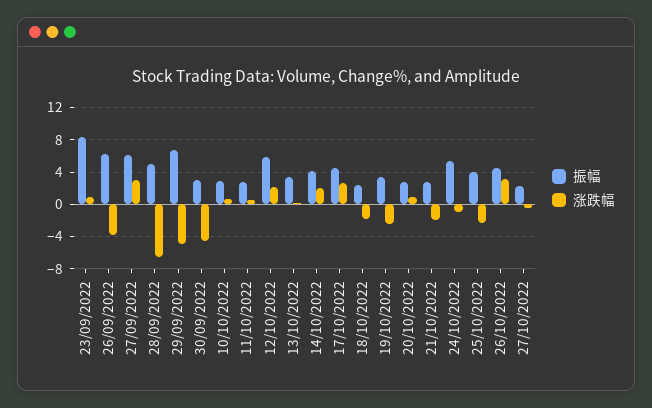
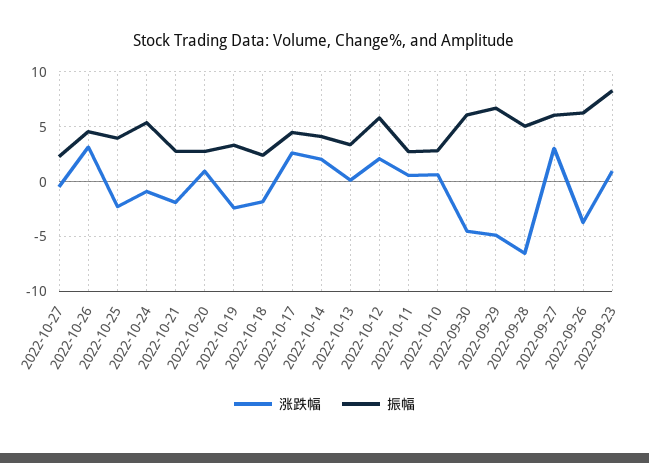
  {
    "振幅": {
      "23/09/2022": 8,
      "26/09/2022": 6,
      "27/09/2022": 6,
      "28/09/2022": 5,
      "29/09/2022": 7,
-     "30/09/2022": 3,
+     "30/09/2022": 6,
      "10/10/2022": 3,
      "11/10/2022": 3,
      "12/10/2022": 6,
      "13/10/2022": 3,
      "14/10/2022": 4,
      "17/10/2022": 4,
      "18/10/2022": 2,
      "19/10/2022": 3,
      "20/10/2022": 3,
      "21/10/2022": 3,
      "24/10/2022": 5,
      "25/10/2022": 4,
      "26/10/2022": 5,
      "27/10/2022": 2
    },
    "涨跌幅": {
      "23/09/2022": 1,
      "26/09/2022": -4,
      "27/09/2022": 3,
      "28/09/2022": -7,
      "29/09/2022": -5,
      "30/09/2022": -5,
      "10/10/2022": 1,
      "11/10/2022": 1,
      "12/10/2022": 2,
      "13/10/2022": 0,
      "14/10/2022": 2,
      "17/10/2022": 3,
      "18/10/2022": -2,
      "19/10/2022": -2,
      "20/10/2022": 1,
      "21/10/2022": -2,
      "24/10/2022": -1,
      "25/10/2022": -2,
      "26/10/2022": 3,
      "27/10/2022": 0
    }
  }

